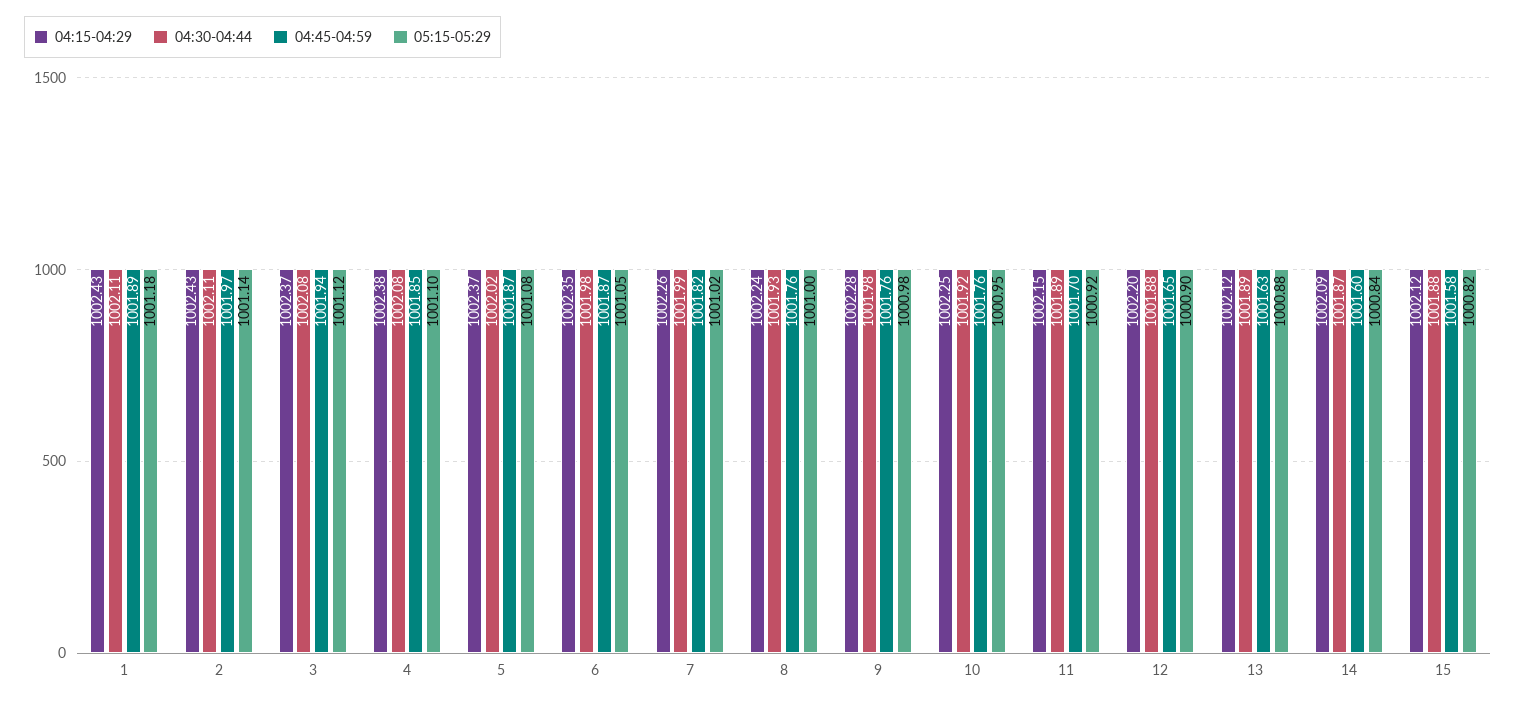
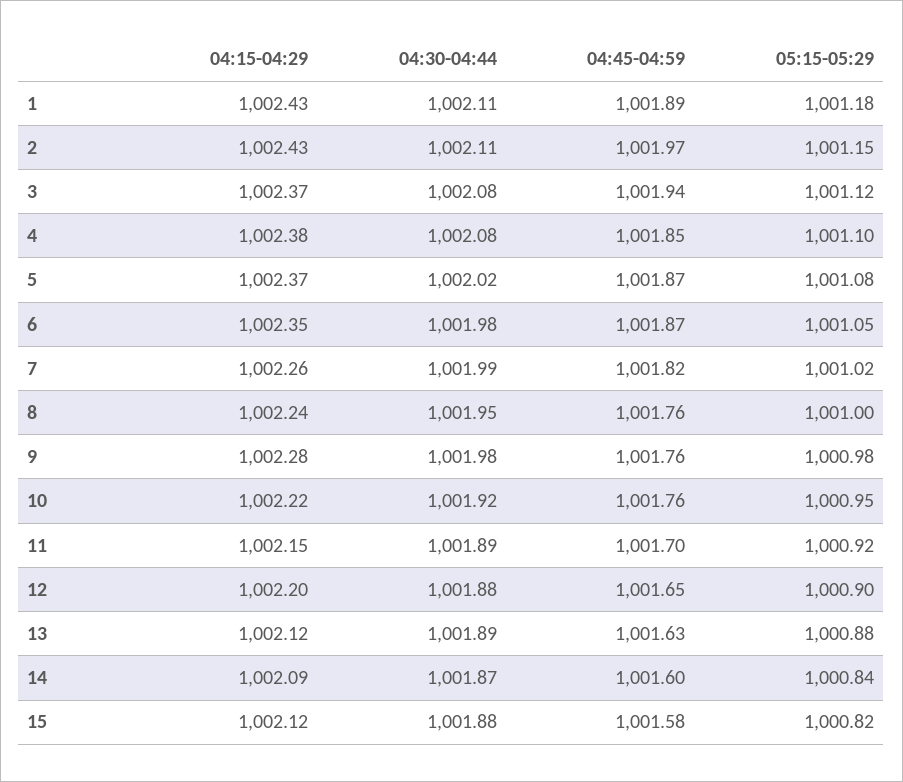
  {
    "04:15-04:29": {
      "1": 1002.43,
      "2": 1002.43,
      "3": 1002.37,
      "4": 1002.38,
      "5": 1002.37,
      "6": 1002.35,
      "7": 1002.26,
      "8": 1002.24,
      "9": 1002.28,
-     "10": 1002.25,
+     "10": 1002.22,
      "11": 1002.15,
      "12": 1002.2,
      "13": 1002.12,
      "14": 1002.09,
      "15": 1002.12
    },
    "04:30-04:44": {
      "1": 1002.11,
      "2": 1002.11,
      "3": 1002.08,
      "4": 1002.08,
      "5": 1002.02,
      "6": 1001.98,
      "7": 1001.99,
-     "8": 1001.93,
+     "8": 1001.95,
      "9": 1001.98,
      "10": 1001.92,
      "11": 1001.89,
      "12": 1001.88,
      "13": 1001.89,
      "14": 1001.87,
      "15": 1001.88
    },
    "04:45-04:59": {
      "1": 1001.89,
      "2": 1001.97,
      "3": 1001.94,
      "4": 1001.85,
      "5": 1001.87,
      "6": 1001.87,
      "7": 1001.82,
      "8": 1001.76,
      "9": 1001.76,
      "10": 1001.76,
      "11": 1001.7,
      "12": 1001.65,
      "13": 1001.63,
      "14": 1001.6,
      "15": 1001.58
    },
    "05:15-05:29": {
      "1": 1001.18,
-     "2": 1001.14,
+     "2": 1001.15,
      "3": 1001.12,
      "4": 1001.1,
      "5": 1001.08,
      "6": 1001.05,
      "7": 1001.02,
      "8": 1001,
      "9": 1000.98,
      "10": 1000.95,
      "11": 1000.92,
      "12": 1000.9,
      "13": 1000.88,
      "14": 1000.84,
      "15": 1000.82
    }
  }

